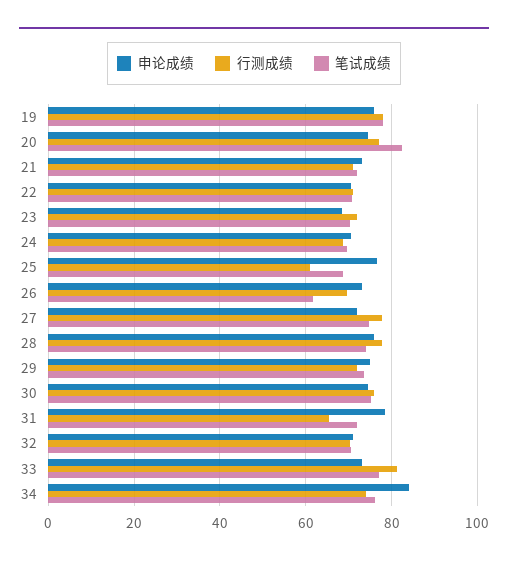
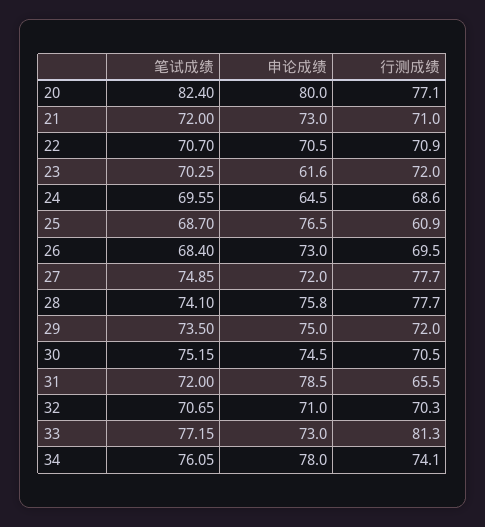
  {
    "申论成绩": {
-     "19": 76,
-     "20": 74,
+     "20": 80,
      "21": 73,
      "22": 70.5,
-     "23": 68,
+     "23": 61.6,
-     "24": 70,
+     "24": 64.5,
      "25": 76.5,
      "26": 73,
      "27": 72,
      "28": 75.8,
      "29": 75,
      "30": 74.5,
      "31": 78.5,
      "32": 71,
      "33": 73,
-     "34": 84
+     "34": 78
    },
    "行测成绩": {
-     "19": 78,
      "20": 77.1,
      "21": 71,
      "22": 70.9,
      "23": 72,
      "24": 68.6,
      "25": 60.9,
      "26": 69.5,
      "27": 77.7,
      "28": 77.7,
      "29": 72,
-     "30": 76,
+     "30": 70.5,
      "31": 65.5,
      "32": 70.3,
      "33": 81.3,
      "34": 74.1
    },
    "笔试成绩": {
-     "19": 78,
      "20": 82.4,
      "21": 72,
      "22": 70.7,
      "23": 70.25,
      "24": 69.55,
      "25": 68.7,
-     "26": 62,
+     "26": 68.4,
      "27": 74.85,
      "28": 74.1,
      "29": 73.5,
      "30": 75.15,
      "31": 72,
      "32": 70.65,
      "33": 77.15,
      "34": 76.05
    }
  }

